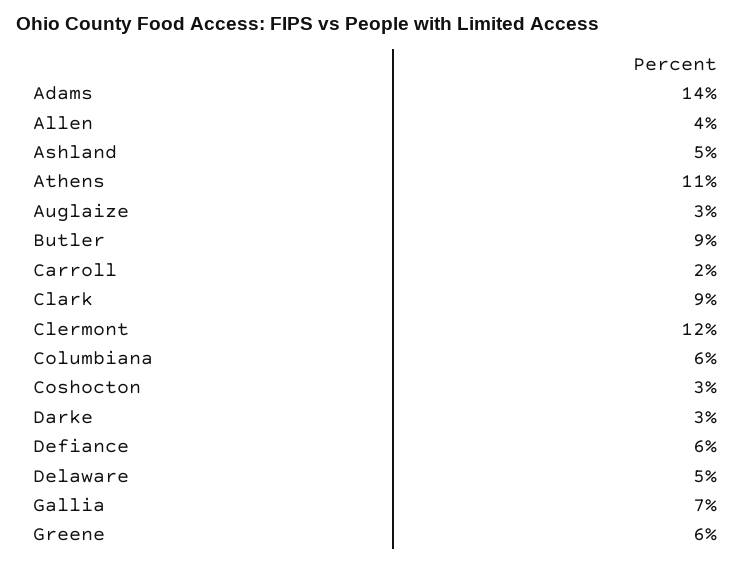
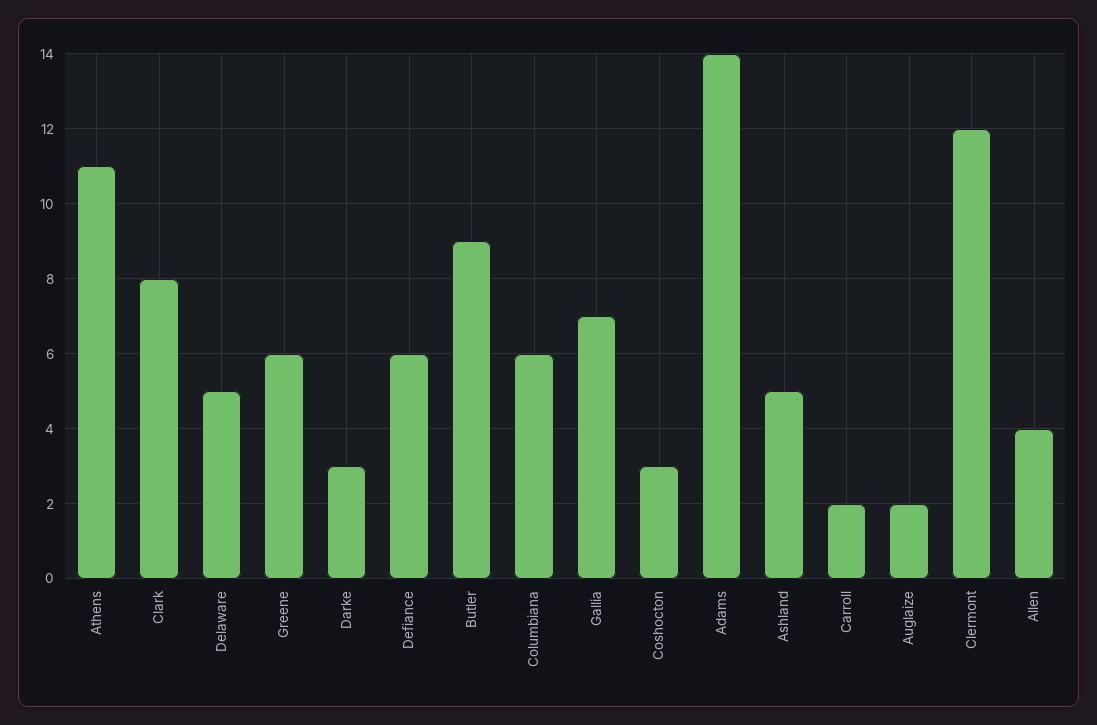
  {
    "Adams": 14,
    "Allen": 4,
    "Ashland": 5,
    "Athens": 11,
-   "Auglaize": 3,
+   "Auglaize": 2,
    "Butler": 9,
    "Carroll": 2,
-   "Clark": 9,
+   "Clark": 8,
    "Clermont": 12,
    "Columbiana": 6,
    "Coshocton": 3,
    "Darke": 3,
    "Defiance": 6,
    "Delaware": 5,
    "Gallia": 7,
    "Greene": 6
  }

